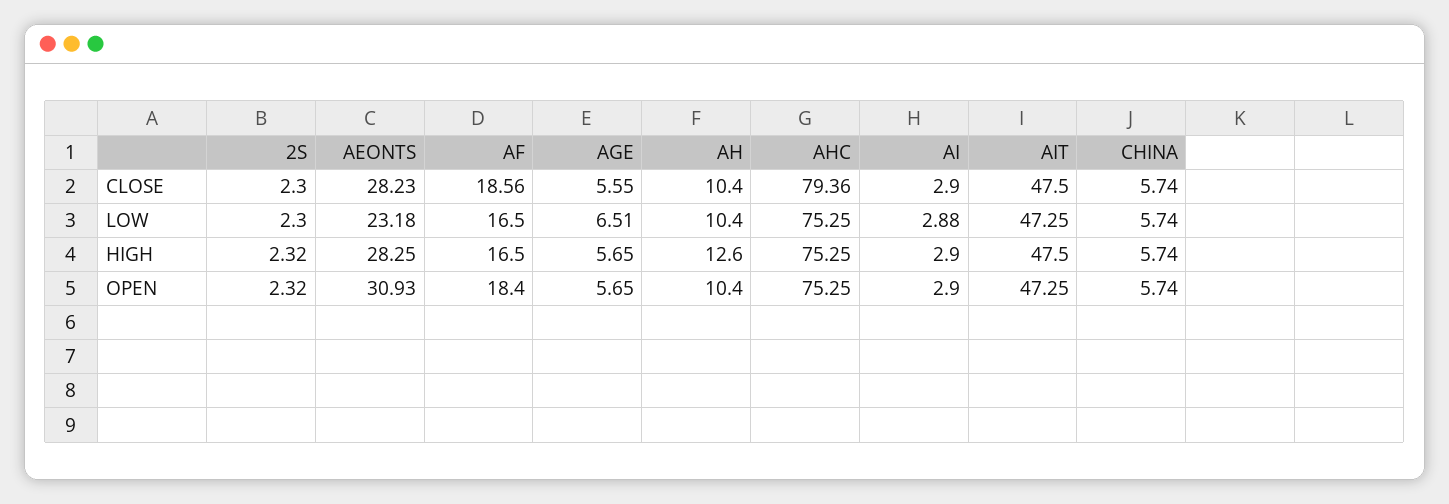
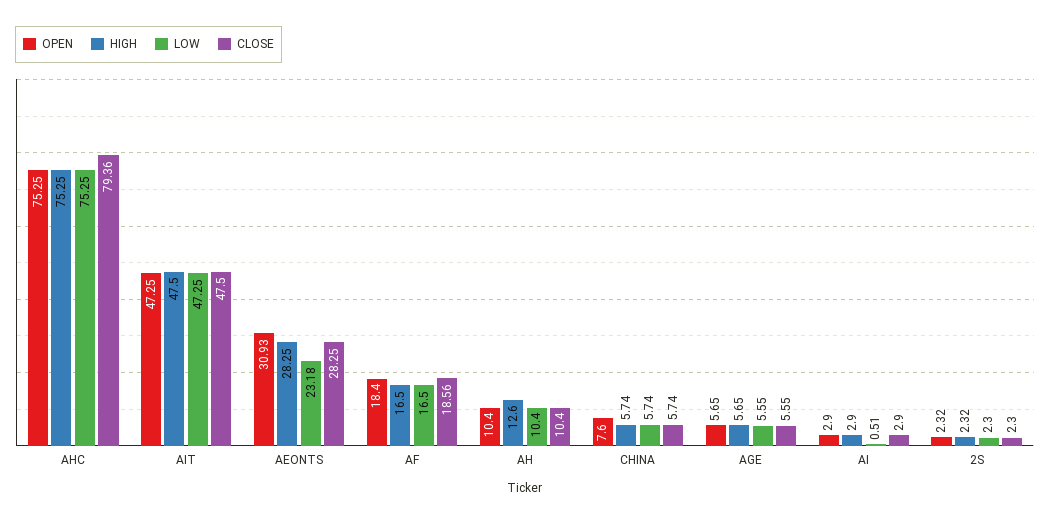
  {
    "CLOSE": {
      "2S": 2.3,
-     "AEONTS": 28.23,
+     "AEONTS": 28.25,
      "AF": 18.56,
      "AGE": 5.55,
      "AH": 10.4,
      "AHC": 79.36,
      "AI": 2.9,
      "AIT": 47.5,
      "CHINA": 5.74
    },
    "LOW": {
      "2S": 2.3,
      "AEONTS": 23.18,
      "AF": 16.5,
-     "AGE": 6.51,
+     "AGE": 5.55,
      "AH": 10.4,
      "AHC": 75.25,
-     "AI": 2.88,
+     "AI": 0.51,
      "AIT": 47.25,
      "CHINA": 5.74
    },
    "HIGH": {
      "2S": 2.32,
      "AEONTS": 28.25,
      "AF": 16.5,
      "AGE": 5.65,
      "AH": 12.6,
      "AHC": 75.25,
      "AI": 2.9,
      "AIT": 47.5,
      "CHINA": 5.74
    },
    "OPEN": {
      "2S": 2.32,
      "AEONTS": 30.93,
      "AF": 18.4,
      "AGE": 5.65,
      "AH": 10.4,
      "AHC": 75.25,
      "AI": 2.9,
      "AIT": 47.25,
-     "CHINA": 5.74
+     "CHINA": 7.6
    }
  }

